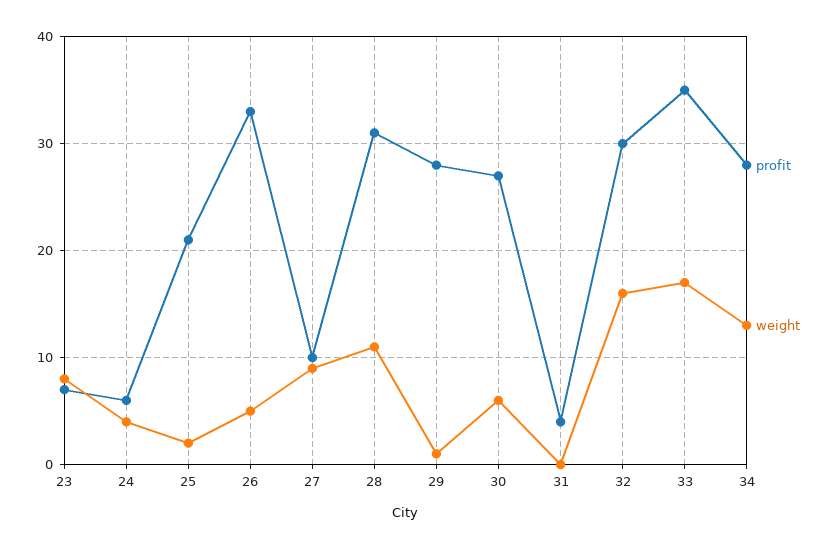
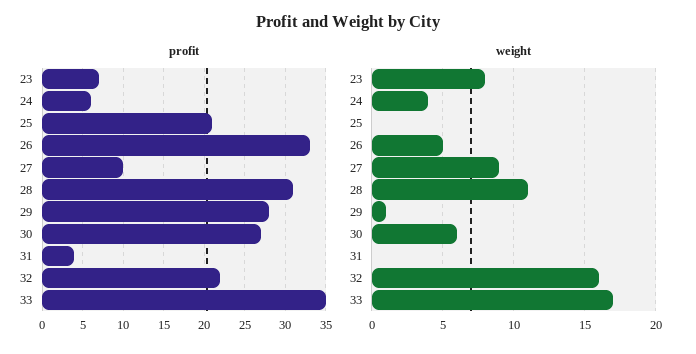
  {
    "profit": {
      "23": 7,
      "24": 6,
      "25": 21,
      "26": 33,
      "27": 10,
      "28": 31,
      "29": 28,
      "30": 27,
      "31": 4,
-     "32": 30,
+     "32": 22,
-     "33": 35,
+     "33": 35
-     "34": 28
    },
    "weight": {
      "23": 8,
      "24": 4,
-     "25": 2,
+     "25": 0,
      "26": 5,
      "27": 9,
      "28": 11,
      "29": 1,
      "30": 6,
      "31": 0,
      "32": 16,
-     "33": 17,
+     "33": 17
-     "34": 13
    }
  }

